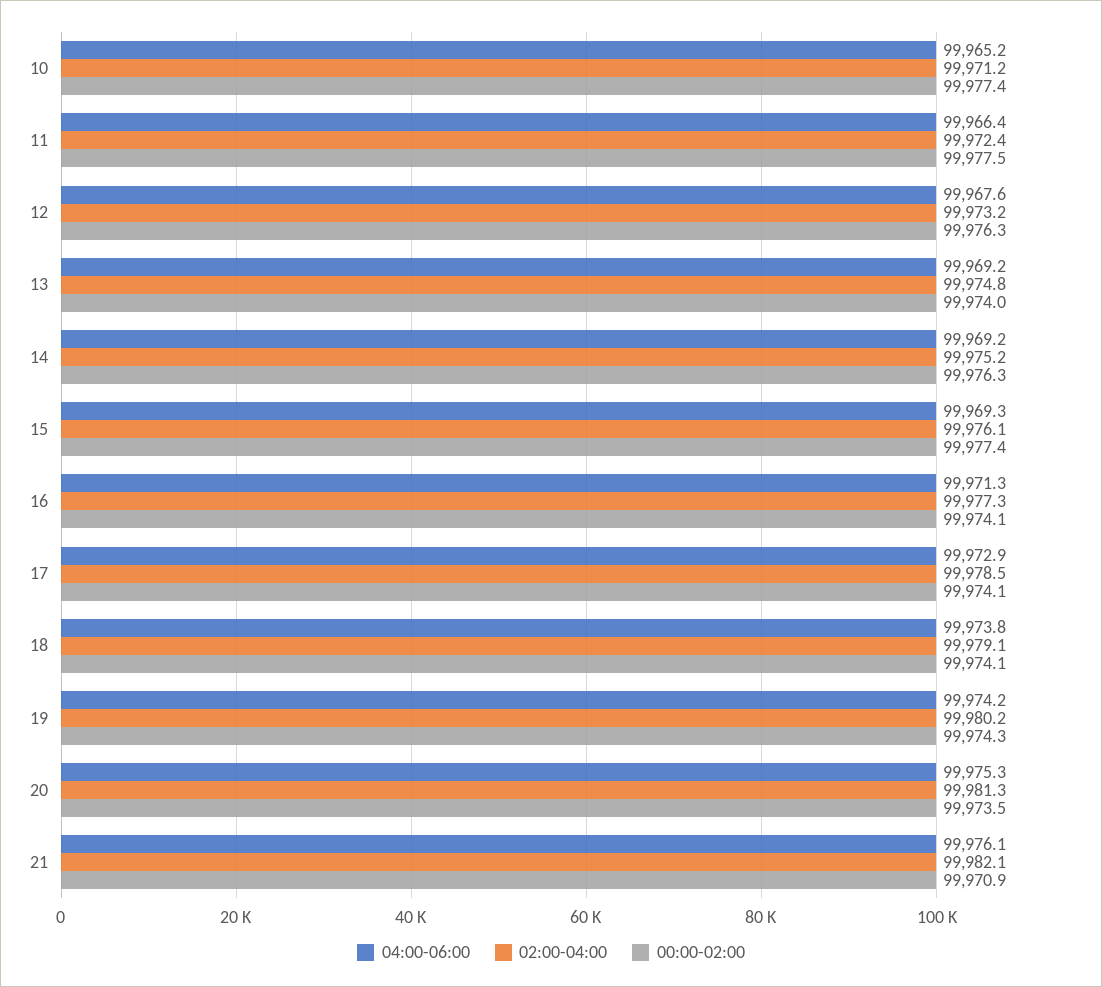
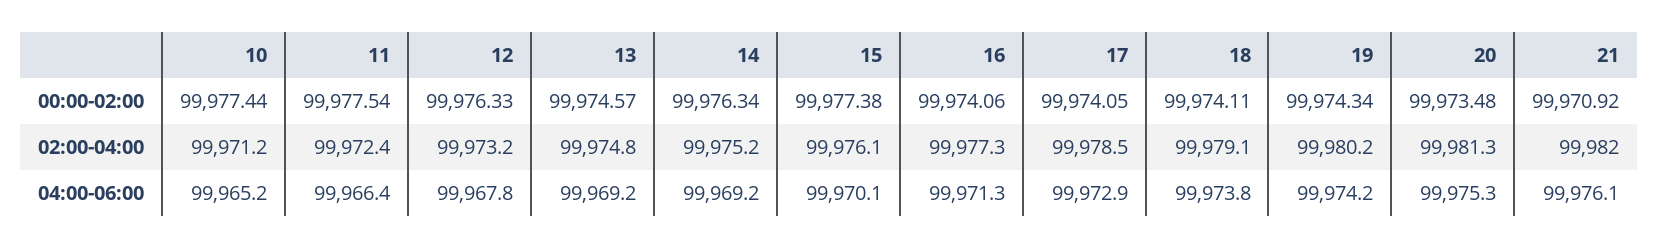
  {
    "04:00-06:00": {
      "10": 99965.2,
      "11": 99966.4,
-     "12": 99967.6,
+     "12": 99967.8,
      "13": 99969.2,
      "14": 99969.2,
-     "15": 99969.3,
+     "15": 99970.1,
      "16": 99971.3,
      "17": 99972.9,
      "18": 99973.8,
      "19": 99974.2,
      "20": 99975.3,
      "21": 99976.1
    },
    "02:00-04:00": {
      "10": 99971.2,
      "11": 99972.4,
      "12": 99973.2,
      "13": 99974.8,
      "14": 99975.2,
      "15": 99976.1,
      "16": 99977.3,
      "17": 99978.5,
      "18": 99979.1,
      "19": 99980.2,
      "20": 99981.3,
-     "21": 99982.1
+     "21": 99982
    },
    "00:00-02:00": {
      "10": 99977.44,
      "11": 99977.54,
      "12": 99976.33,
-     "13": 99974,
+     "13": 99974.57,
      "14": 99976.34,
      "15": 99977.38,
      "16": 99974.06,
      "17": 99974.05,
      "18": 99974.11,
      "19": 99974.34,
      "20": 99973.48,
      "21": 99970.92
    }
  }

